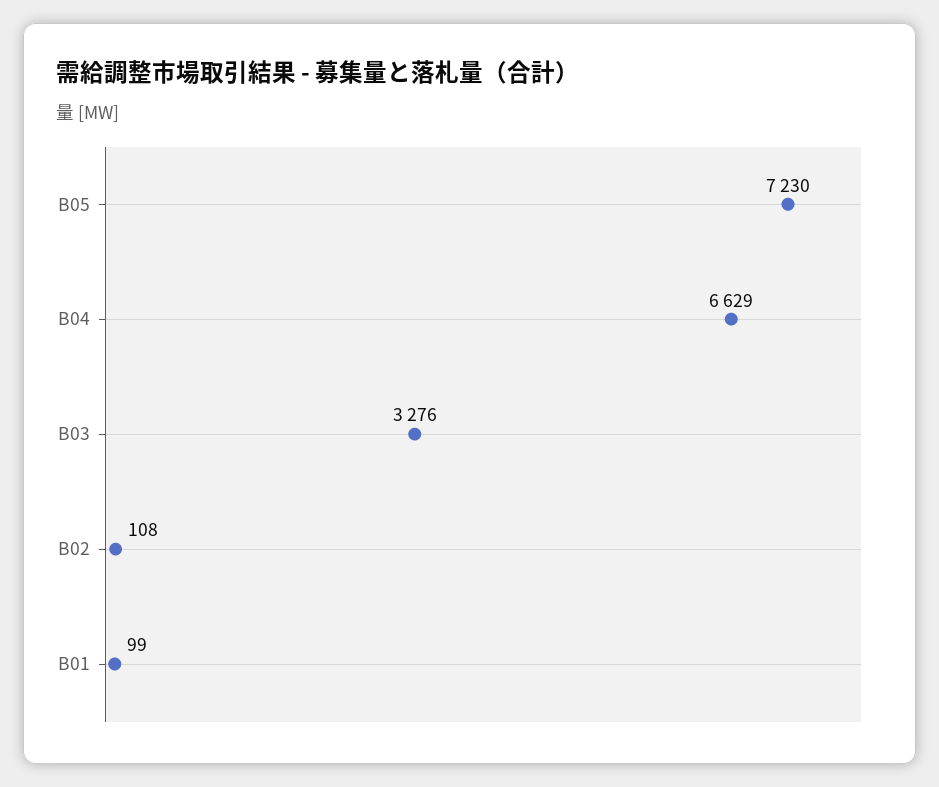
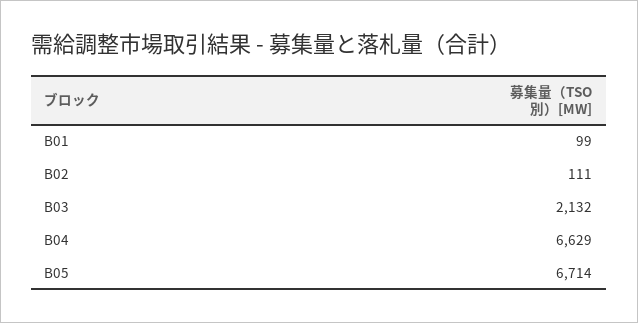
  {
-   "B05": 7230,
+   "B05": 6714,
    "B04": 6629,
-   "B03": 3276,
+   "B03": 2132,
-   "B02": 108,
+   "B02": 111,
    "B01": 99
  }

